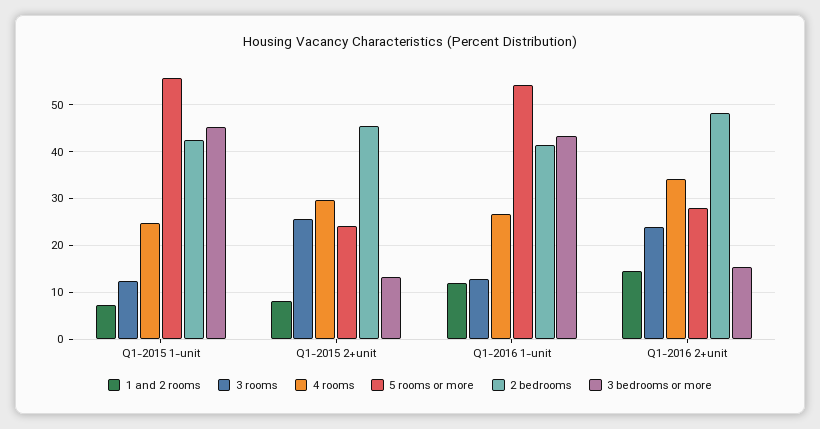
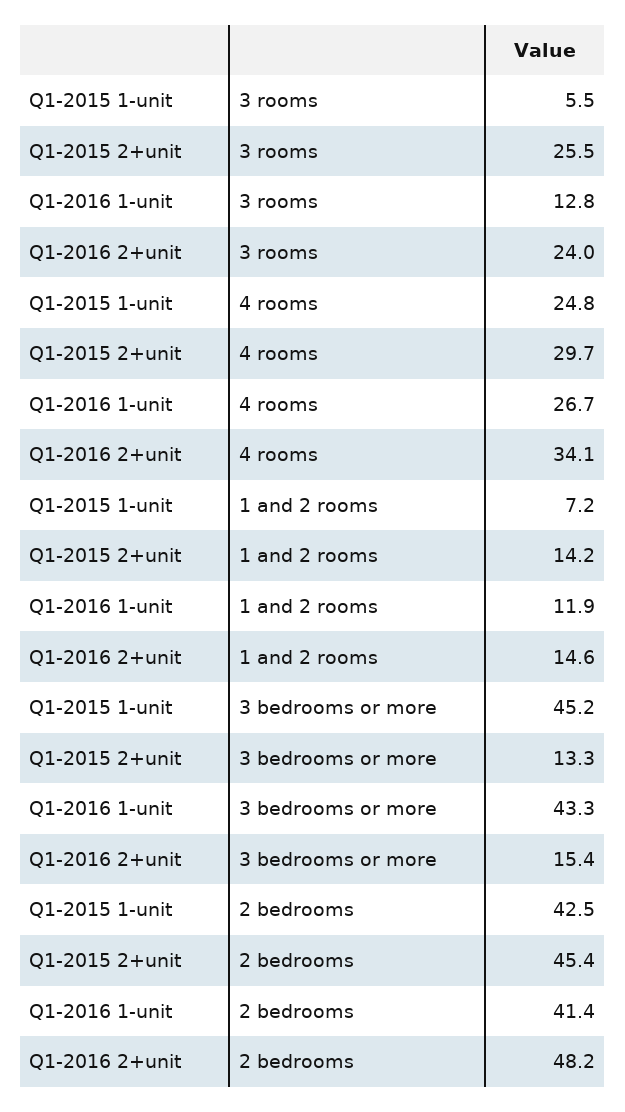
  {
    "1 and 2 rooms": {
      "Q1-2015 1-unit": 7.2,
-     "Q1-2015 2+unit": 8,
+     "Q1-2015 2+unit": 14.2,
      "Q1-2016 1-unit": 11.9,
      "Q1-2016 2+unit": 14.6
    },
    "3 rooms": {
-     "Q1-2015 1-unit": 12,
+     "Q1-2015 1-unit": 5.5,
      "Q1-2015 2+unit": 25.5,
      "Q1-2016 1-unit": 12.8,
      "Q1-2016 2+unit": 24
    },
    "4 rooms": {
      "Q1-2015 1-unit": 24.8,
      "Q1-2015 2+unit": 29.7,
      "Q1-2016 1-unit": 26.7,
      "Q1-2016 2+unit": 34.1
    },
-   "5 rooms or more": {
-     "Q1-2015 1-unit": 56,
-     "Q1-2015 2+unit": 24,
-     "Q1-2016 1-unit": 54,
-     "Q1-2016 2+unit": 28
-   },
    "2 bedrooms": {
      "Q1-2015 1-unit": 42.5,
      "Q1-2015 2+unit": 45.4,
      "Q1-2016 1-unit": 41.4,
      "Q1-2016 2+unit": 48.2
    },
    "3 bedrooms or more": {
      "Q1-2015 1-unit": 45.2,
      "Q1-2015 2+unit": 13.3,
      "Q1-2016 1-unit": 43.3,
      "Q1-2016 2+unit": 15.4
    }
  }

